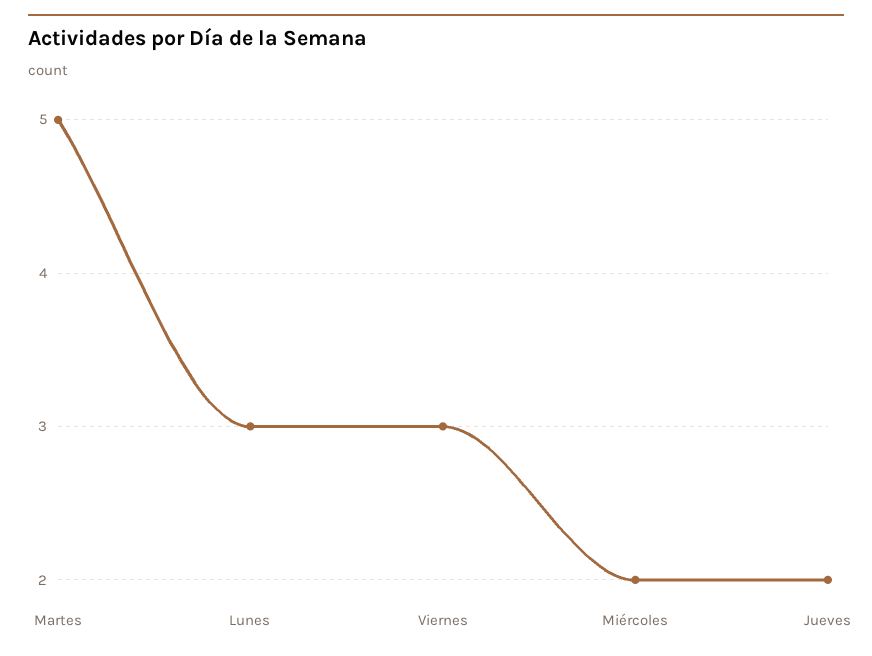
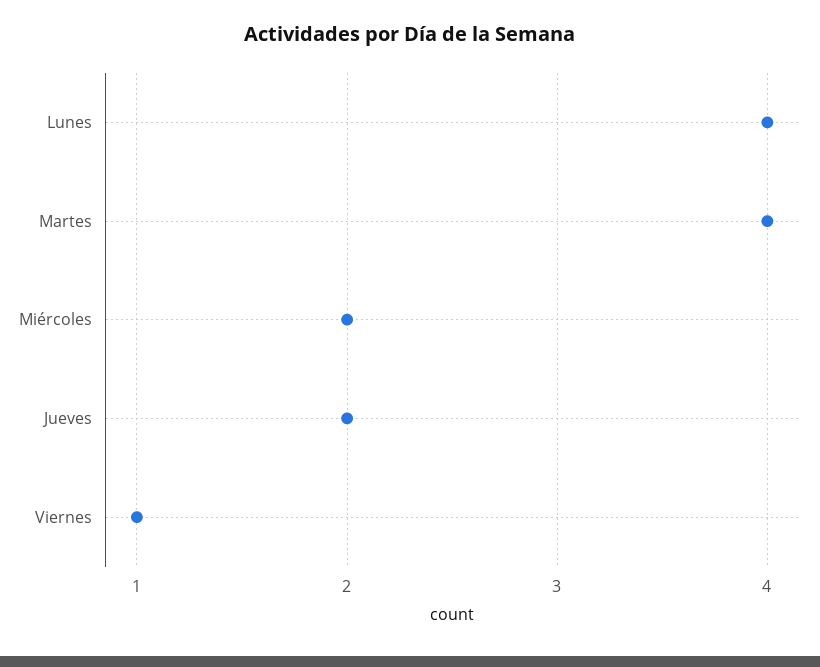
  {
-   "Martes": 5,
+   "Martes": 4,
-   "Lunes": 3,
+   "Lunes": 4,
-   "Viernes": 3,
+   "Viernes": 1,
    "Miércoles": 2,
    "Jueves": 2
  }

